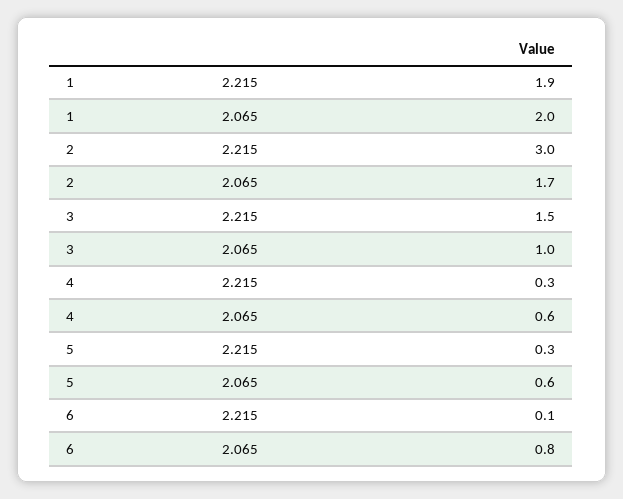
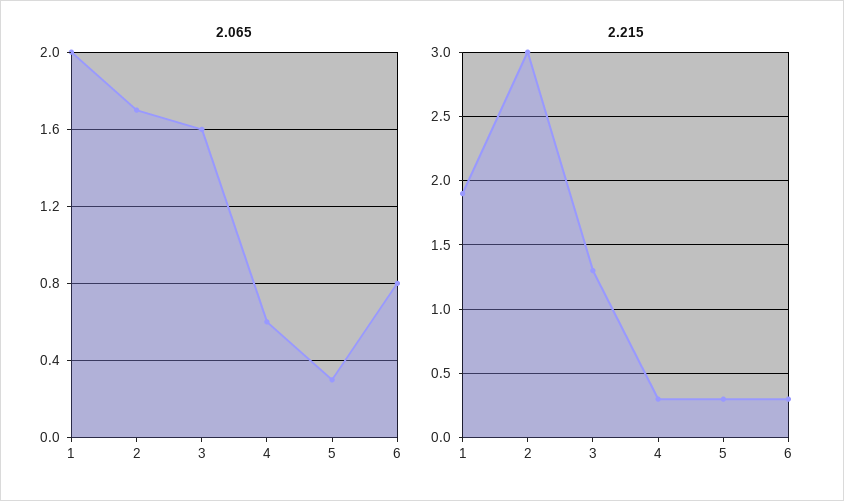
  {
    "2.215": {
      "1": 1.9,
      "2": 3,
-     "3": 1.5,
+     "3": 1.3,
      "4": 0.3,
      "5": 0.3,
-     "6": 0.1
+     "6": 0.3
    },
    "2.065": {
      "1": 2,
      "2": 1.7,
-     "3": 1,
+     "3": 1.6,
      "4": 0.6,
-     "5": 0.6,
+     "5": 0.3,
      "6": 0.8
    }
  }

